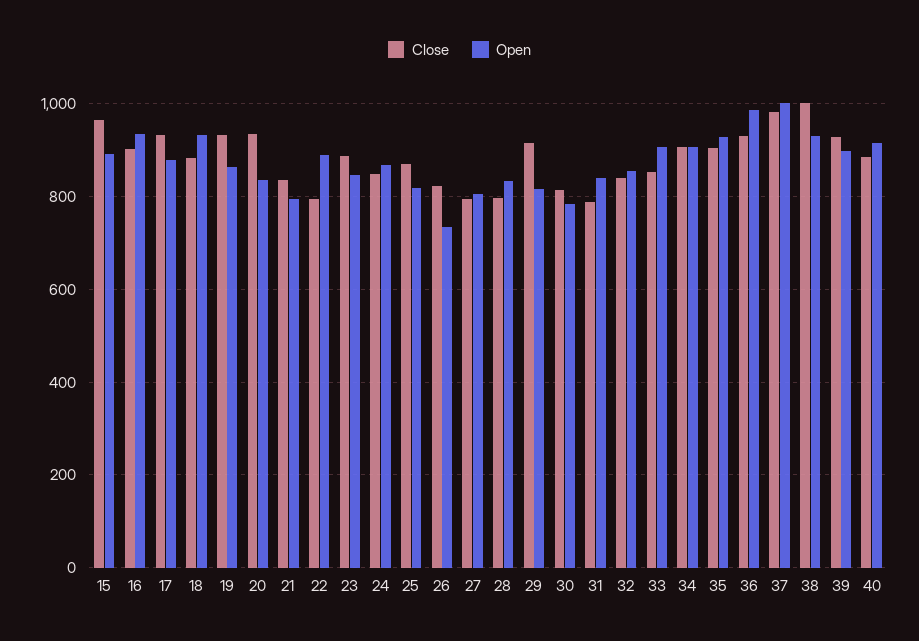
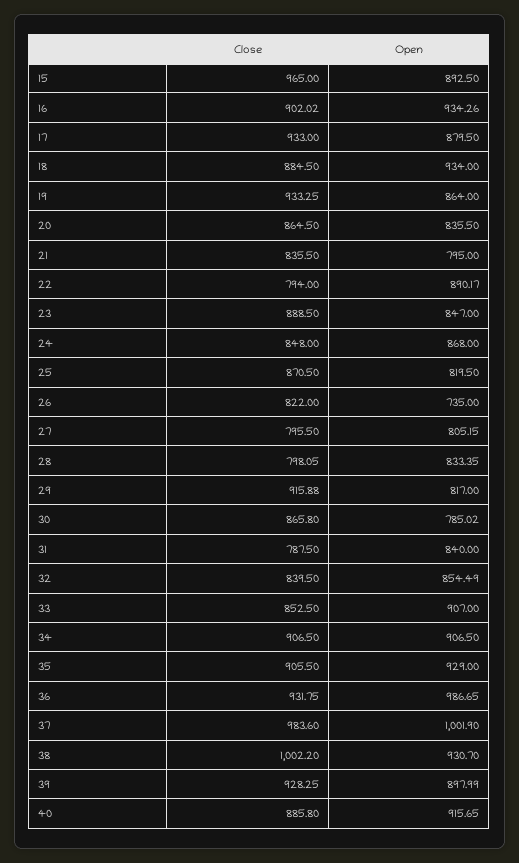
  {
    "Close": {
      "15": 965,
      "16": 902.02,
      "17": 933,
      "18": 884.5,
      "19": 933.25,
-     "20": 940,
+     "20": 864.5,
      "21": 835.5,
      "22": 794,
      "23": 888.5,
      "24": 848,
      "25": 870.5,
      "26": 822,
      "27": 795.5,
      "28": 798.05,
      "29": 915.88,
-     "30": 820,
+     "30": 865.8,
      "31": 787.5,
      "32": 839.5,
      "33": 852.5,
      "34": 906.5,
      "35": 905.5,
      "36": 931.75,
      "37": 983.6,
      "38": 1002.2,
      "39": 928.25,
      "40": 885.8
    },
    "Open": {
      "15": 892.5,
      "16": 934.26,
      "17": 879.5,
      "18": 934,
      "19": 864,
      "20": 835.5,
      "21": 795,
      "22": 890.17,
      "23": 847,
      "24": 868,
      "25": 819.5,
      "26": 735,
      "27": 805.15,
      "28": 833.35,
      "29": 817,
      "30": 785.02,
      "31": 840,
      "32": 854.49,
      "33": 907,
      "34": 906.5,
      "35": 929,
      "36": 986.65,
      "37": 1001.9,
      "38": 930.7,
      "39": 897.99,
      "40": 915.65
    }
  }

